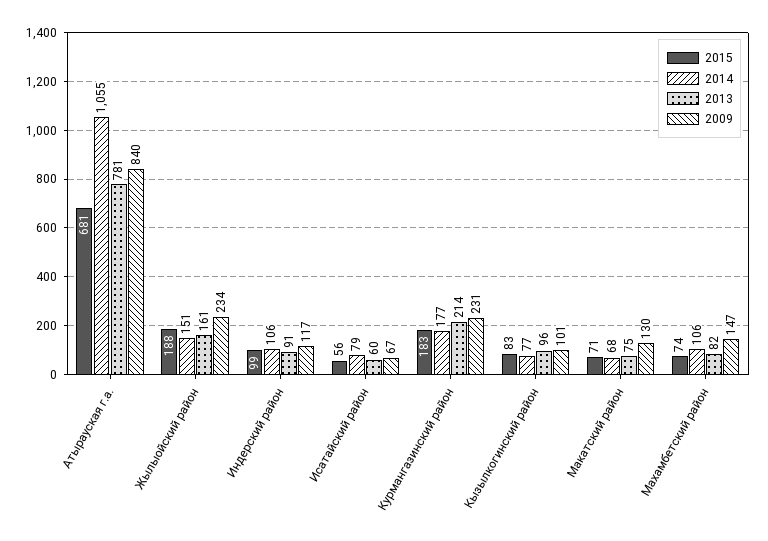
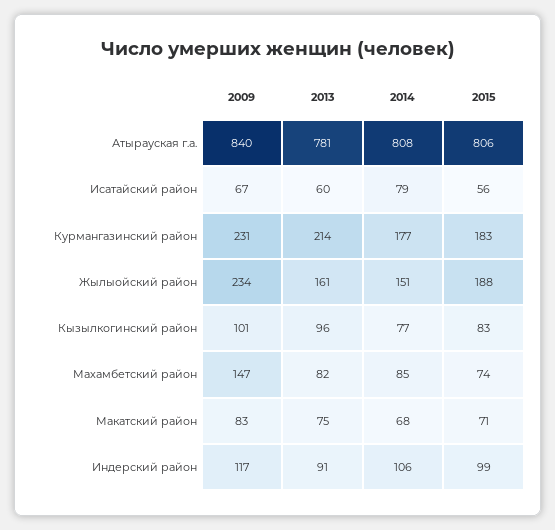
  {
    "2015": {
-     "Атырауская г.а.": 681,
+     "Атырауская г.а.": 806,
      "Жылыойский район": 188,
      "Индерский район": 99,
      "Исатайский район": 56,
      "Курмангазинский район": 183,
      "Кызылкогинский район": 83,
      "Макатский район": 71,
      "Махамбетский район": 74
    },
    "2014": {
-     "Атырауская г.а.": 1055,
+     "Атырауская г.а.": 808,
      "Жылыойский район": 151,
      "Индерский район": 106,
      "Исатайский район": 79,
      "Курмангазинский район": 177,
      "Кызылкогинский район": 77,
      "Макатский район": 68,
-     "Махамбетский район": 106
+     "Махамбетский район": 85
    },
    "2013": {
      "Атырауская г.а.": 781,
      "Жылыойский район": 161,
      "Индерский район": 91,
      "Исатайский район": 60,
      "Курмангазинский район": 214,
      "Кызылкогинский район": 96,
      "Макатский район": 75,
      "Махамбетский район": 82
    },
    "2009": {
      "Атырауская г.а.": 840,
      "Жылыойский район": 234,
      "Индерский район": 117,
      "Исатайский район": 67,
      "Курмангазинский район": 231,
      "Кызылкогинский район": 101,
-     "Макатский район": 130,
+     "Макатский район": 83,
      "Махамбетский район": 147
    }
  }

